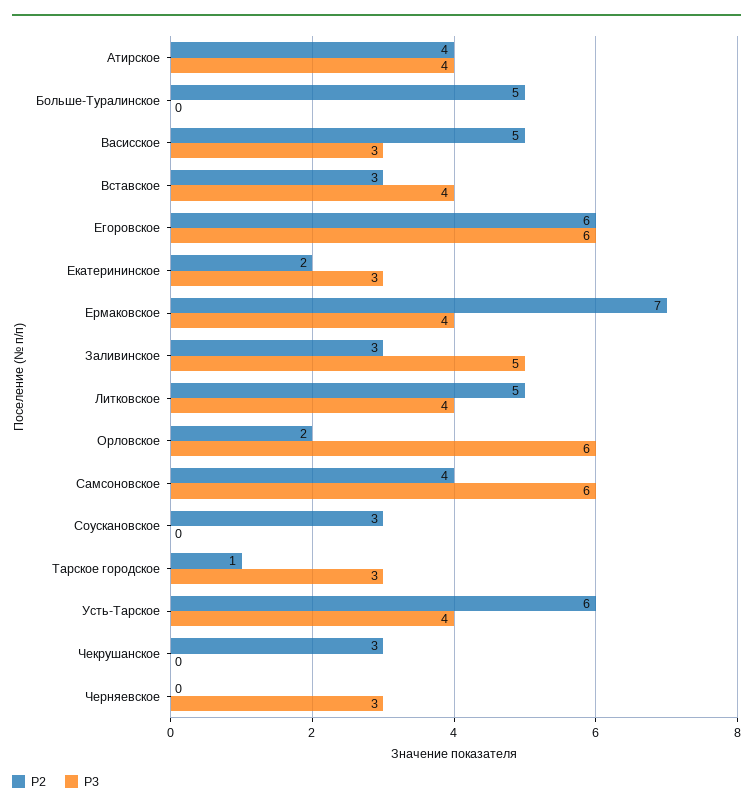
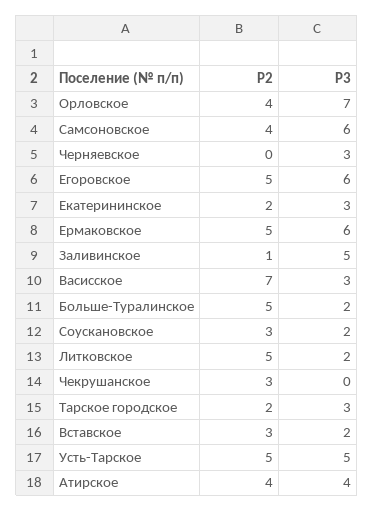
  {
    "Р2": {
      "Атирское": 4,
      "Больше-Туралинское": 5,
-     "Васисское": 5,
+     "Васисское": 7,
      "Вставское": 3,
-     "Егоровское": 6,
+     "Егоровское": 5,
      "Екатерининское": 2,
-     "Ермаковское": 7,
+     "Ермаковское": 5,
-     "Заливинское": 3,
+     "Заливинское": 1,
      "Литковское": 5,
-     "Орловское": 2,
+     "Орловское": 4,
      "Самсоновское": 4,
      "Соускановское": 3,
-     "Тарское городское": 1,
+     "Тарское городское": 2,
-     "Усть-Тарское": 6,
+     "Усть-Тарское": 5,
      "Чекрушанское": 3,
      "Черняевское": 0
    },
    "Р3": {
      "Атирское": 4,
-     "Больше-Туралинское": 0,
+     "Больше-Туралинское": 2,
      "Васисское": 3,
-     "Вставское": 4,
+     "Вставское": 2,
      "Егоровское": 6,
      "Екатерининское": 3,
-     "Ермаковское": 4,
+     "Ермаковское": 6,
      "Заливинское": 5,
-     "Литковское": 4,
+     "Литковское": 2,
-     "Орловское": 6,
+     "Орловское": 7,
      "Самсоновское": 6,
-     "Соускановское": 0,
+     "Соускановское": 2,
      "Тарское городское": 3,
-     "Усть-Тарское": 4,
+     "Усть-Тарское": 5,
      "Чекрушанское": 0,
      "Черняевское": 3
    }
  }

